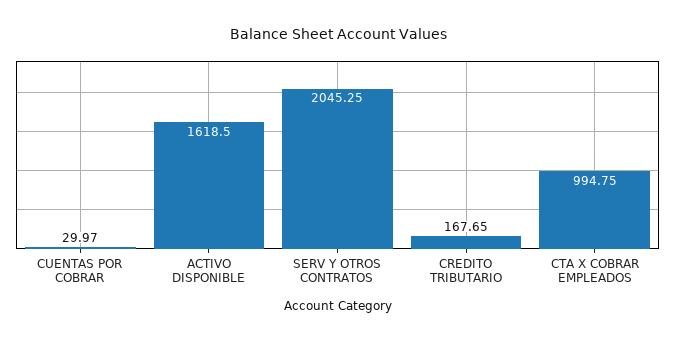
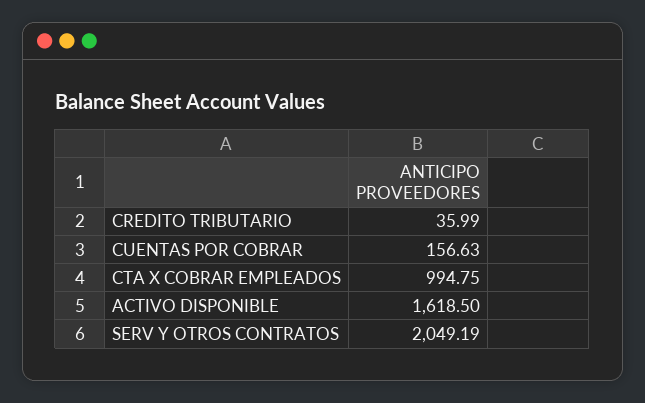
  {
-   "CUENTAS POR COBRAR": 29.97,
+   "CUENTAS POR COBRAR": 156.63,
    "ACTIVO DISPONIBLE": 1618.5,
-   "SERV Y OTROS CONTRATOS": 2045.25,
+   "SERV Y OTROS CONTRATOS": 2049.19,
-   "CREDITO TRIBUTARIO": 167.65,
+   "CREDITO TRIBUTARIO": 35.99,
    "CTA X COBRAR EMPLEADOS": 994.75
  }

